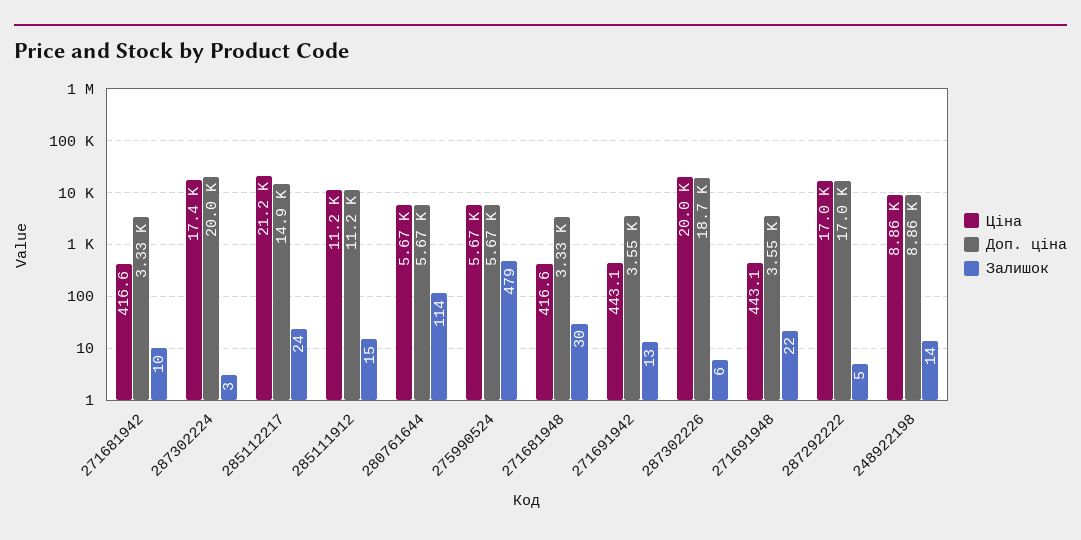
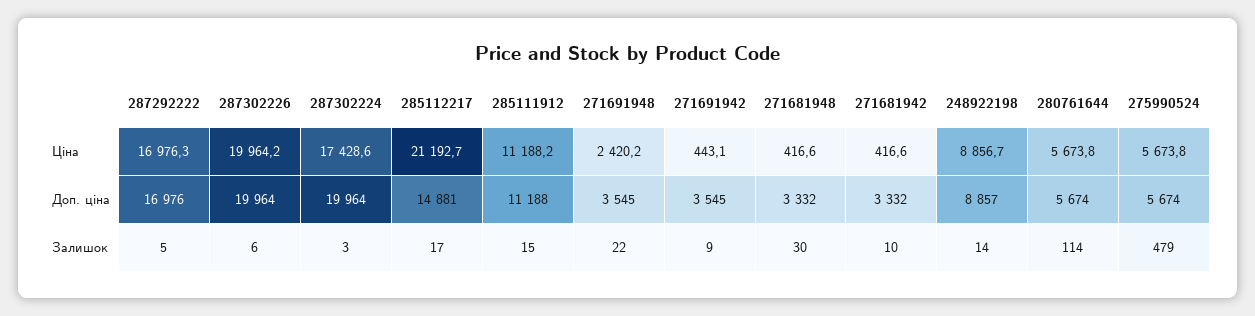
  {
    "Ціна": {
      "271681942": 416.6,
      "287302224": 17428.6,
      "285112217": 21192.7,
      "285111912": 11188.2,
      "280761644": 5673.8,
      "275990524": 5673.8,
      "271681948": 416.6,
      "271691942": 443.1,
      "287302226": 19964.2,
-     "271691948": 443.1,
+     "271691948": 2420.2,
      "287292222": 16976.3,
      "248922198": 8856.7
    },
    "Доп. ціна": {
      "271681942": 3332,
      "287302224": 19964,
      "285112217": 14881,
      "285111912": 11188,
      "280761644": 5674,
      "275990524": 5674,
      "271681948": 3332,
      "271691942": 3545,
-     "287302226": 18700,
+     "287302226": 19964,
      "271691948": 3545,
      "287292222": 16976,
      "248922198": 8857
    },
    "Залишок": {
      "271681942": 10,
      "287302224": 3,
-     "285112217": 24,
+     "285112217": 17,
      "285111912": 15,
      "280761644": 114,
      "275990524": 479,
      "271681948": 30,
-     "271691942": 13,
+     "271691942": 9,
      "287302226": 6,
      "271691948": 22,
      "287292222": 5,
      "248922198": 14
    }
  }

